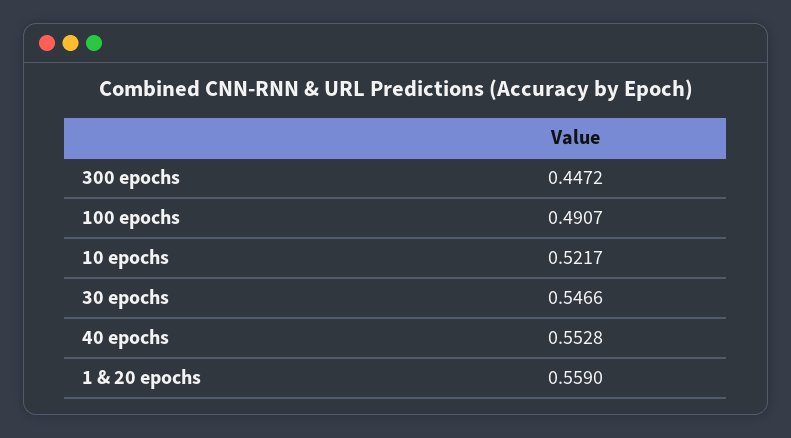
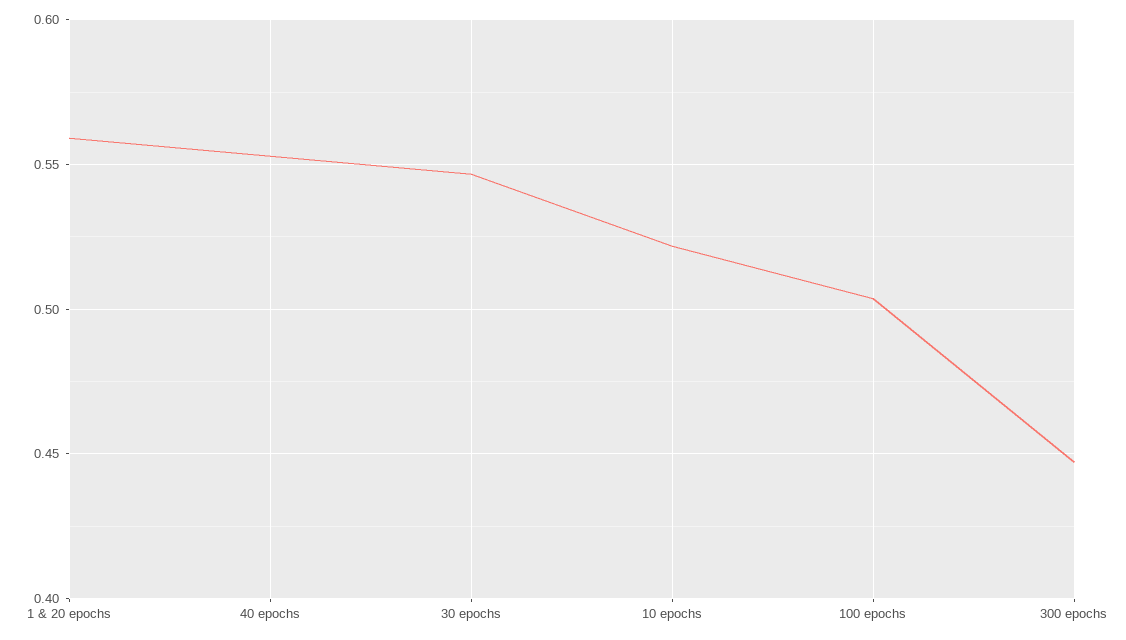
  {
    "300 epochs": 0.4472,
-   "100 epochs": 0.4907,
+   "100 epochs": 0.505,
    "10 epochs": 0.5217,
    "30 epochs": 0.5466,
    "40 epochs": 0.5528,
    "1 & 20 epochs": 0.559
  }

